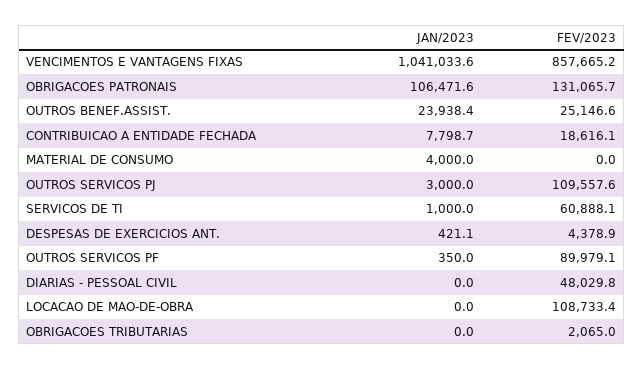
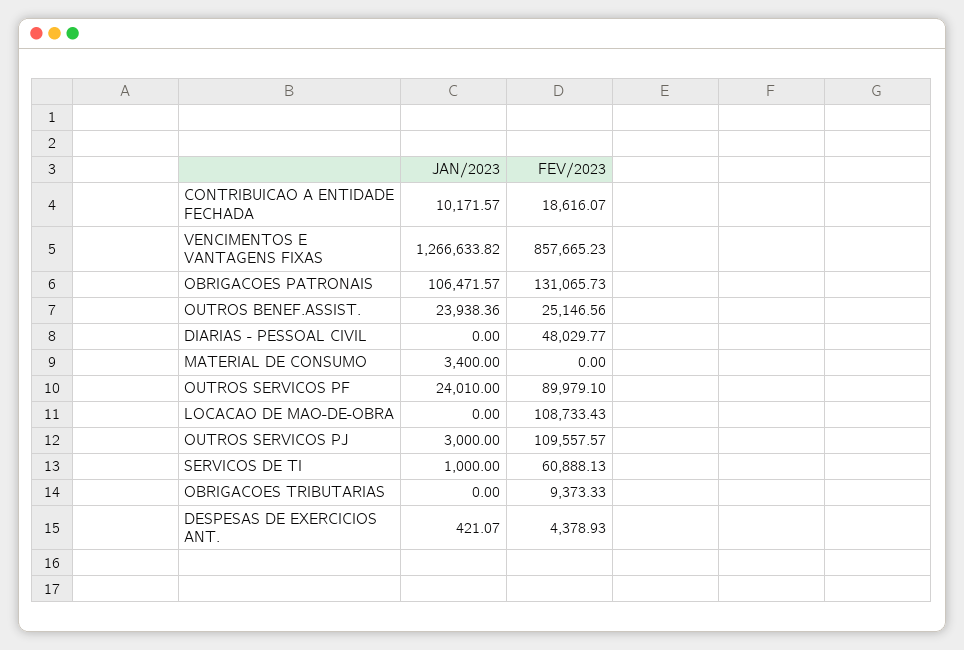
  {
    "JAN/2023": {
-     "VENCIMENTOS E VANTAGENS FIXAS": 1041033.6,
+     "VENCIMENTOS E VANTAGENS FIXAS": 1266633.82,
      "OBRIGACOES PATRONAIS": 106471.57,
      "OUTROS BENEF.ASSIST.": 23938.36,
-     "CONTRIBUICAO A ENTIDADE FECHADA": 7798.7,
+     "CONTRIBUICAO A ENTIDADE FECHADA": 10171.57,
-     "MATERIAL DE CONSUMO": 4000,
+     "MATERIAL DE CONSUMO": 3400,
      "OUTROS SERVICOS PJ": 3000,
      "SERVICOS DE TI": 1000,
      "DESPESAS DE EXERCICIOS ANT.": 421.07,
-     "OUTROS SERVICOS PF": 350,
+     "OUTROS SERVICOS PF": 24010,
      "DIARIAS - PESSOAL CIVIL": 0,
      "LOCACAO DE MAO-DE-OBRA": 0,
      "OBRIGACOES TRIBUTARIAS": 0
    },
    "FEV/2023": {
      "VENCIMENTOS E VANTAGENS FIXAS": 857665.23,
      "OBRIGACOES PATRONAIS": 131065.73,
      "OUTROS BENEF.ASSIST.": 25146.56,
      "CONTRIBUICAO A ENTIDADE FECHADA": 18616.07,
      "MATERIAL DE CONSUMO": 0,
      "OUTROS SERVICOS PJ": 109557.57,
      "SERVICOS DE TI": 60888.13,
      "DESPESAS DE EXERCICIOS ANT.": 4378.93,
      "OUTROS SERVICOS PF": 89979.1,
      "DIARIAS - PESSOAL CIVIL": 48029.77,
      "LOCACAO DE MAO-DE-OBRA": 108733.43,
-     "OBRIGACOES TRIBUTARIAS": 2065
+     "OBRIGACOES TRIBUTARIAS": 9373.33
    }
  }

